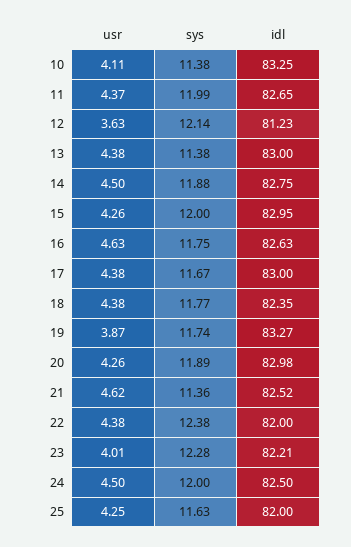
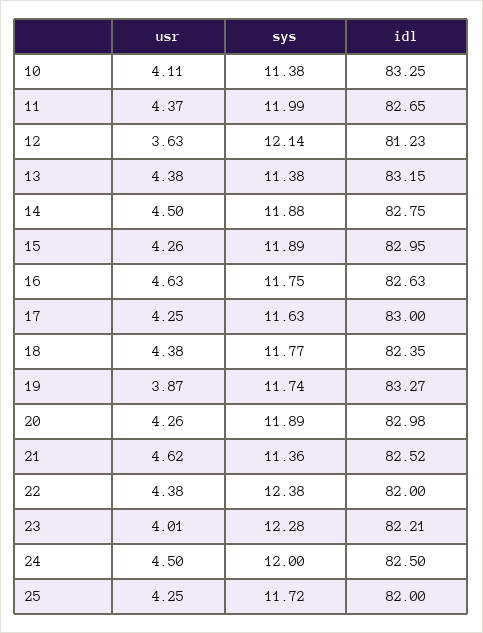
  {
    "usr": {
      "10": 4.11,
      "11": 4.37,
      "12": 3.63,
      "13": 4.38,
      "14": 4.5,
      "15": 4.26,
      "16": 4.63,
-     "17": 4.38,
+     "17": 4.25,
      "18": 4.38,
      "19": 3.87,
      "20": 4.26,
      "21": 4.62,
      "22": 4.38,
      "23": 4.01,
      "24": 4.5,
      "25": 4.25
    },
    "sys": {
      "10": 11.38,
      "11": 11.99,
      "12": 12.14,
      "13": 11.38,
      "14": 11.88,
-     "15": 12,
+     "15": 11.89,
      "16": 11.75,
-     "17": 11.67,
+     "17": 11.63,
      "18": 11.77,
      "19": 11.74,
      "20": 11.89,
      "21": 11.36,
      "22": 12.38,
      "23": 12.28,
      "24": 12,
-     "25": 11.63
+     "25": 11.72
    },
    "idl": {
      "10": 83.25,
      "11": 82.65,
      "12": 81.23,
-     "13": 83,
+     "13": 83.15,
      "14": 82.75,
      "15": 82.95,
      "16": 82.63,
      "17": 83,
      "18": 82.35,
      "19": 83.27,
      "20": 82.98,
      "21": 82.52,
      "22": 82,
      "23": 82.21,
      "24": 82.5,
      "25": 82
    }
  }

